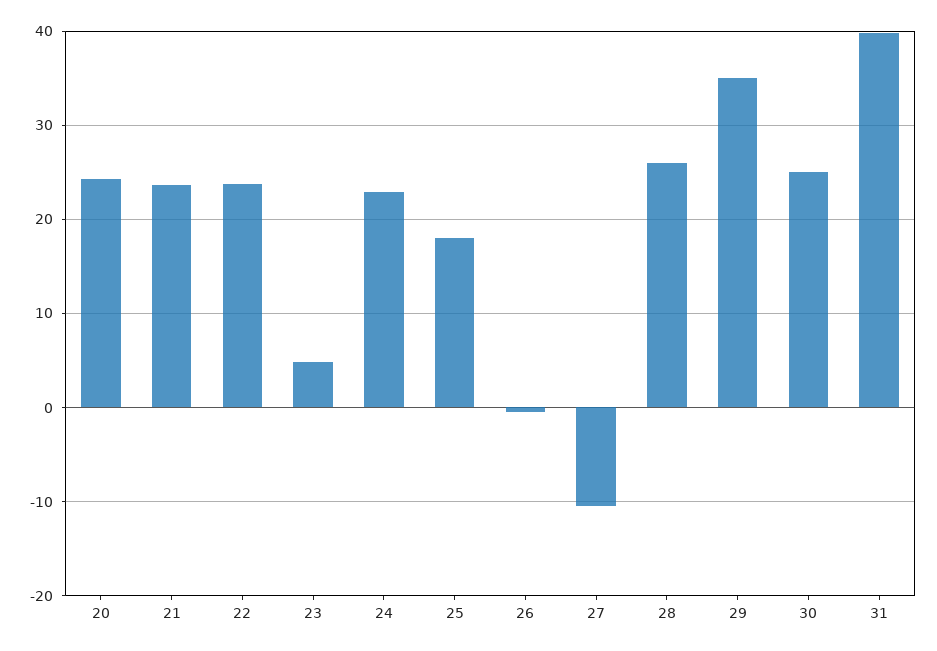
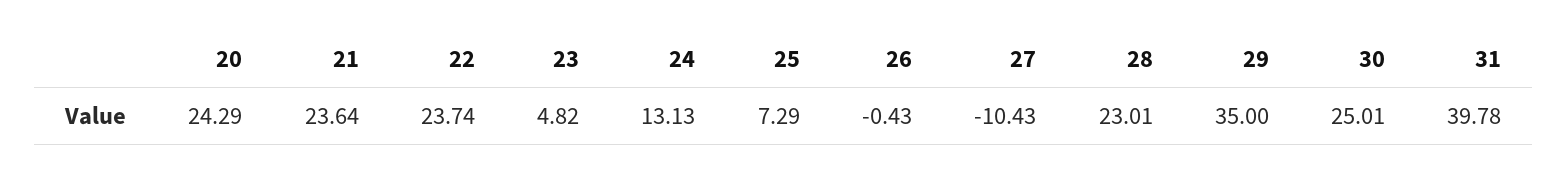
  {
    "20": 24.29,
    "21": 23.64,
    "22": 23.74,
    "23": 4.82,
-   "24": 23,
+   "24": 13.13,
-   "25": 18,
+   "25": 7.29,
    "26": -0.43,
    "27": -10.43,
-   "28": 26,
+   "28": 23.01,
    "29": 35,
    "30": 25.01,
    "31": 39.78
  }

